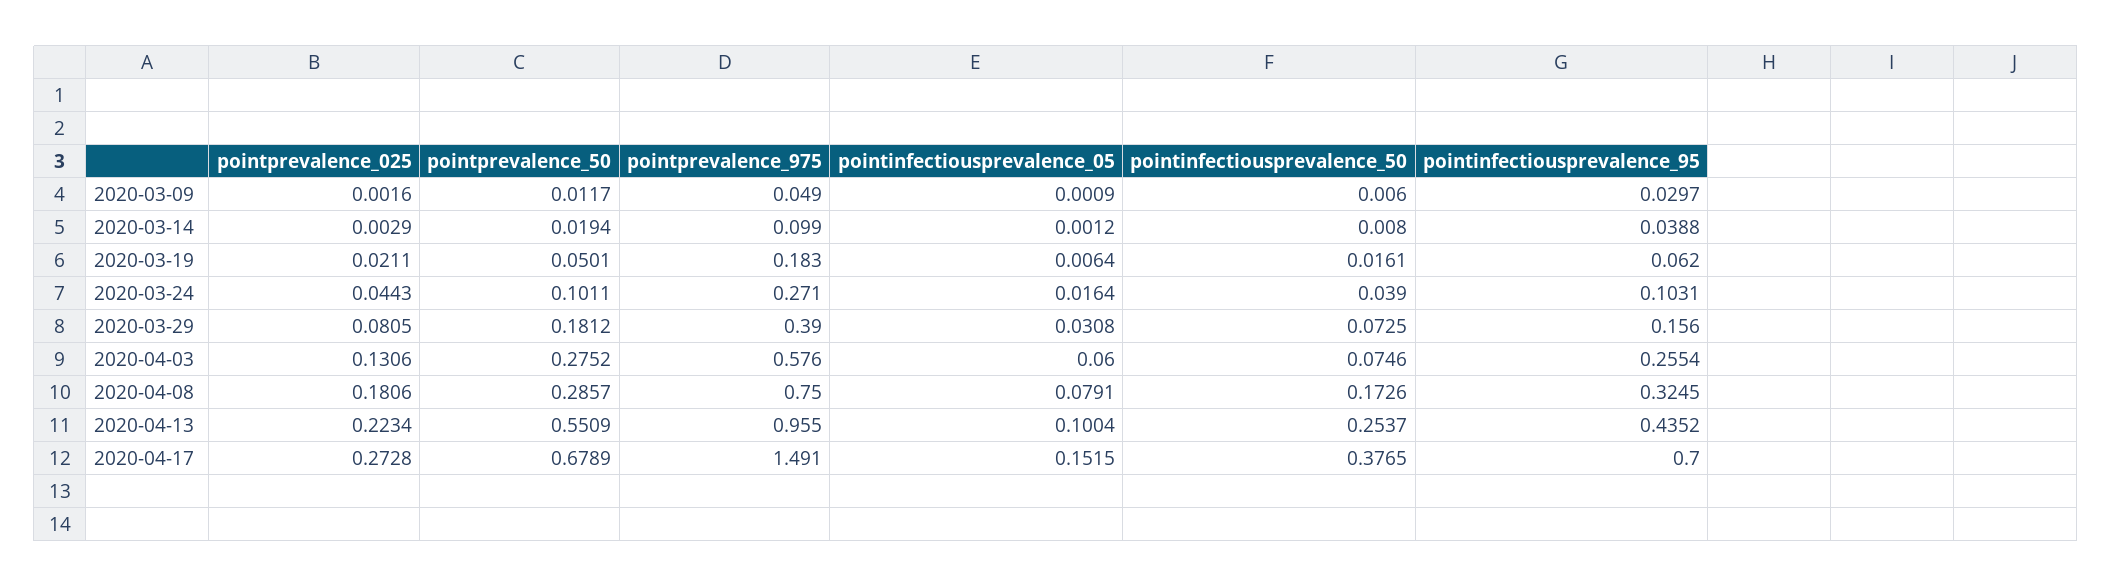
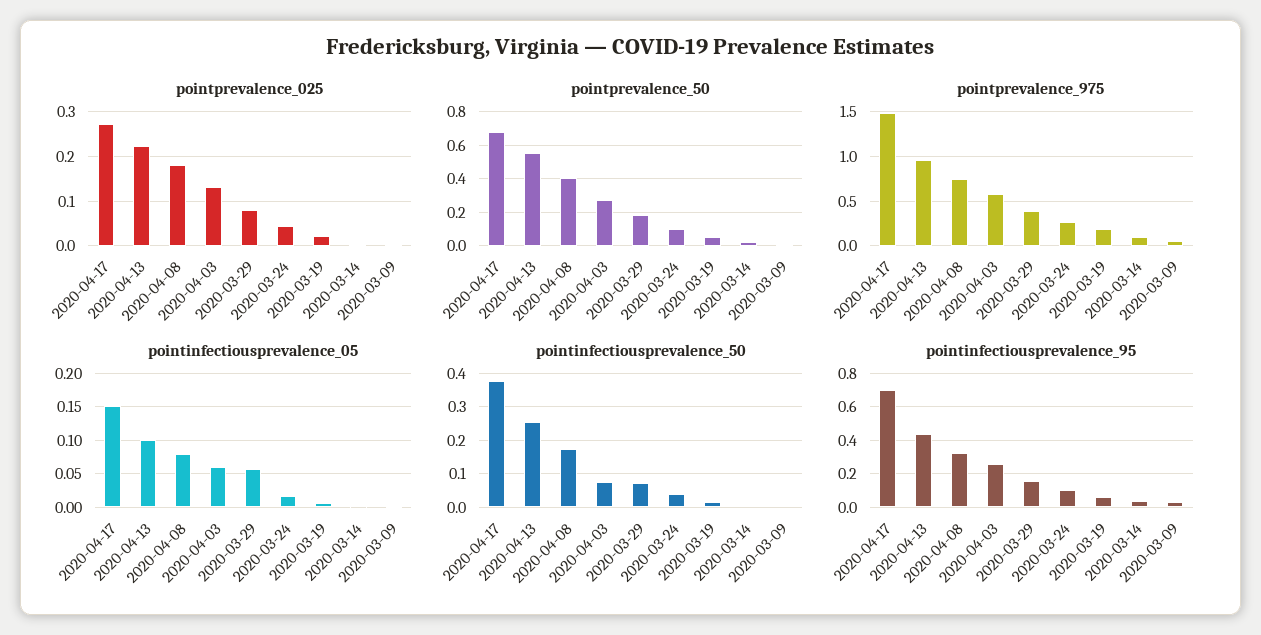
  {
    "pointprevalence_025": {
      "2020-03-09": 0.0016,
      "2020-03-14": 0.0029,
      "2020-03-19": 0.0211,
      "2020-03-24": 0.0443,
      "2020-03-29": 0.0805,
      "2020-04-03": 0.1306,
      "2020-04-08": 0.1806,
      "2020-04-13": 0.2234,
      "2020-04-17": 0.2728
    },
    "pointprevalence_50": {
      "2020-03-09": 0.0117,
      "2020-03-14": 0.0194,
      "2020-03-19": 0.0501,
      "2020-03-24": 0.1011,
      "2020-03-29": 0.1812,
      "2020-04-03": 0.2752,
-     "2020-04-08": 0.2857,
+     "2020-04-08": 0.4,
      "2020-04-13": 0.5509,
      "2020-04-17": 0.6789
    },
    "pointprevalence_975": {
      "2020-03-09": 0.049,
      "2020-03-14": 0.099,
      "2020-03-19": 0.183,
      "2020-03-24": 0.271,
      "2020-03-29": 0.39,
      "2020-04-03": 0.576,
      "2020-04-08": 0.75,
      "2020-04-13": 0.955,
      "2020-04-17": 1.491
    },
    "pointinfectiousprevalence_05": {
      "2020-03-09": 0.0009,
      "2020-03-14": 0.0012,
      "2020-03-19": 0.0064,
      "2020-03-24": 0.0164,
-     "2020-03-29": 0.0308,
+     "2020-03-29": 0.06,
      "2020-04-03": 0.06,
      "2020-04-08": 0.0791,
      "2020-04-13": 0.1004,
      "2020-04-17": 0.1515
    },
    "pointinfectiousprevalence_50": {
      "2020-03-09": 0.006,
      "2020-03-14": 0.008,
      "2020-03-19": 0.0161,
      "2020-03-24": 0.039,
      "2020-03-29": 0.0725,
      "2020-04-03": 0.0746,
      "2020-04-08": 0.1726,
      "2020-04-13": 0.2537,
      "2020-04-17": 0.3765
    },
    "pointinfectiousprevalence_95": {
      "2020-03-09": 0.0297,
      "2020-03-14": 0.0388,
      "2020-03-19": 0.062,
      "2020-03-24": 0.1031,
      "2020-03-29": 0.156,
      "2020-04-03": 0.2554,
      "2020-04-08": 0.3245,
      "2020-04-13": 0.4352,
      "2020-04-17": 0.7
    }
  }

